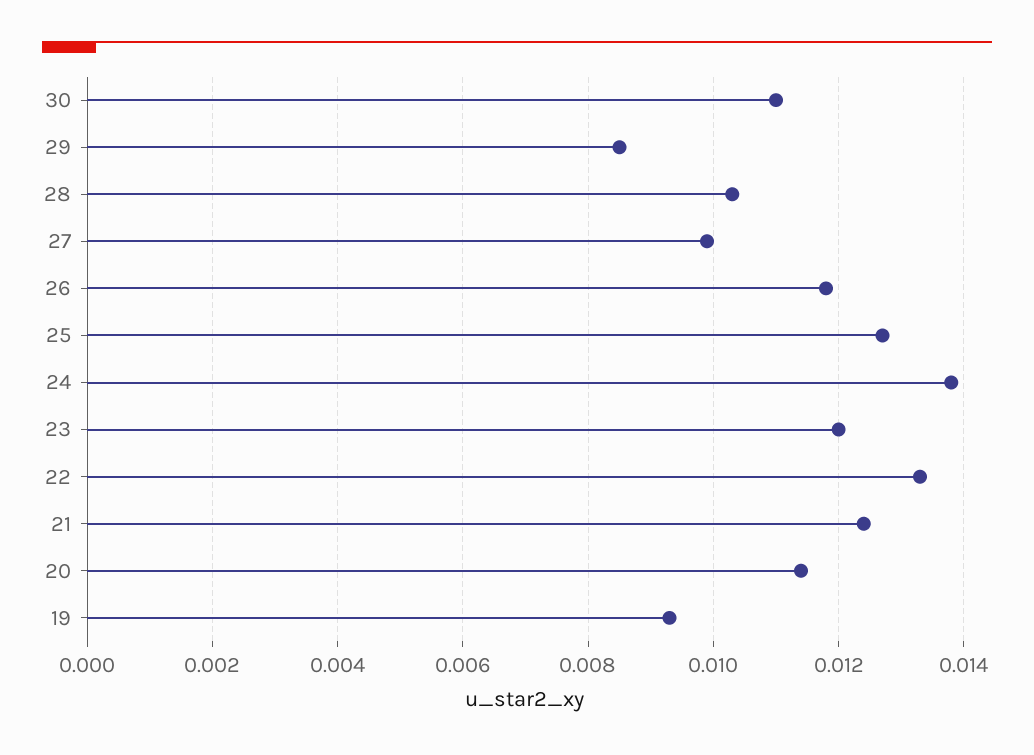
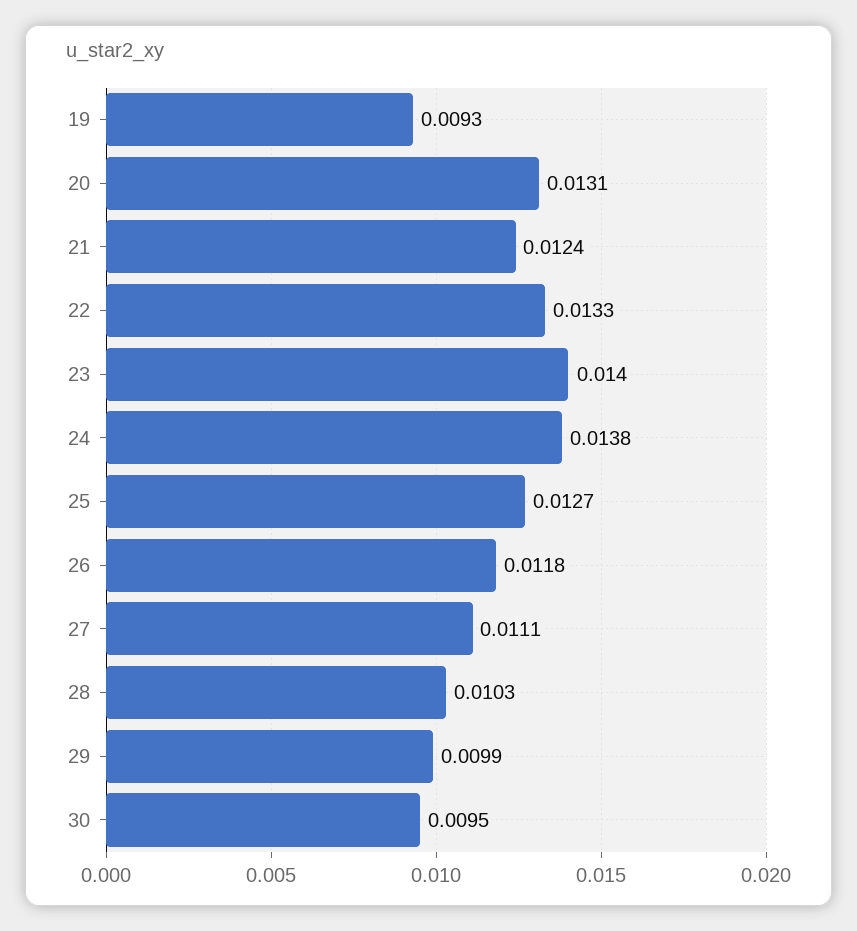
  {
-   "30": 0.011,
+   "30": 0.0095,
-   "29": 0.0085,
+   "29": 0.0099,
    "28": 0.0103,
-   "27": 0.01,
+   "27": 0.0111,
    "26": 0.0118,
    "25": 0.0127,
    "24": 0.0138,
-   "23": 0.012,
+   "23": 0.014,
    "22": 0.0133,
    "21": 0.0124,
-   "20": 0.0115,
+   "20": 0.0131,
    "19": 0.0093
  }

